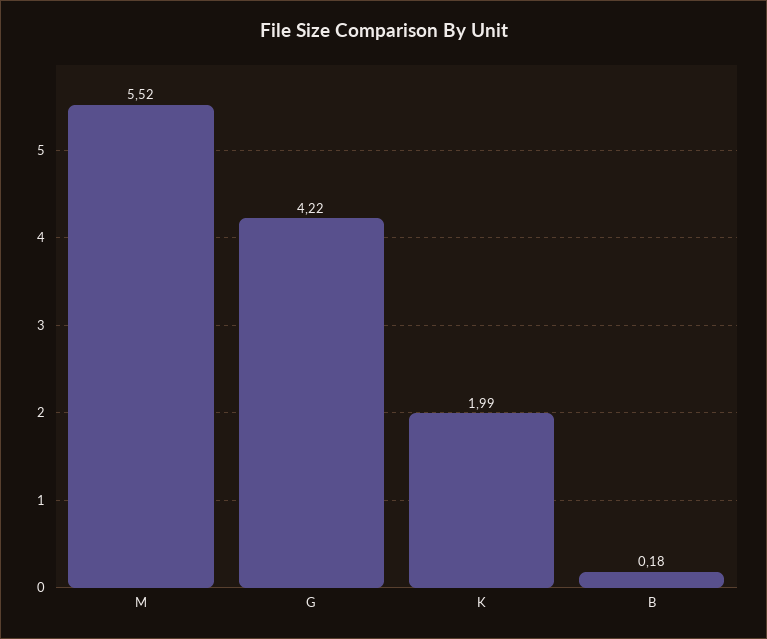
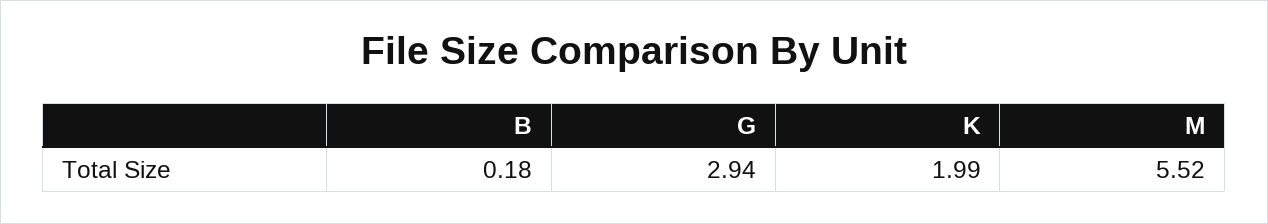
  {
    "M": 5.52,
-   "G": 4.22,
+   "G": 2.94,
    "K": 1.99,
    "B": 0.18
  }

